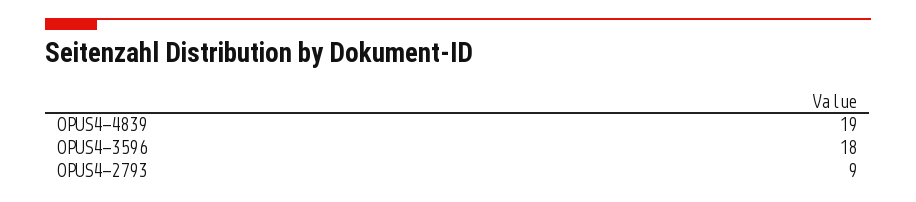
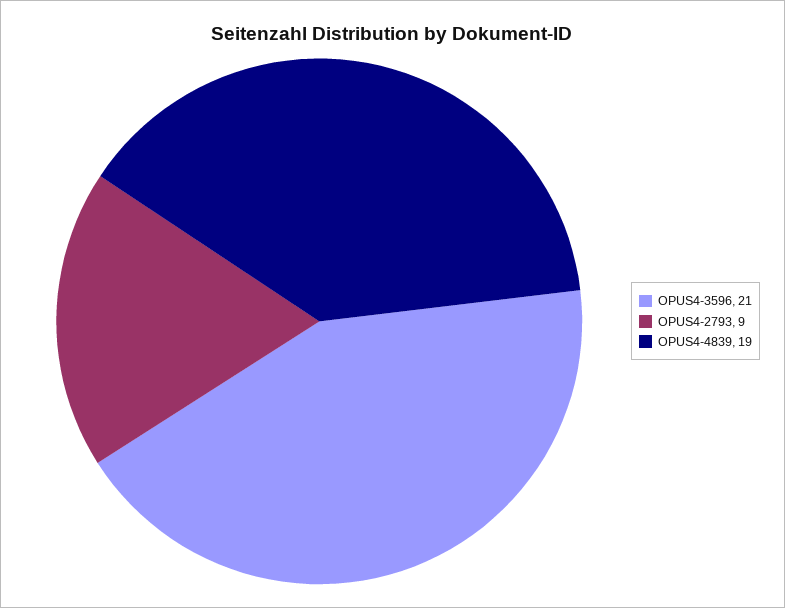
  {
    "OPUS4-4839": 19,
-   "OPUS4-3596": 18,
+   "OPUS4-3596": 21,
    "OPUS4-2793": 9
  }

